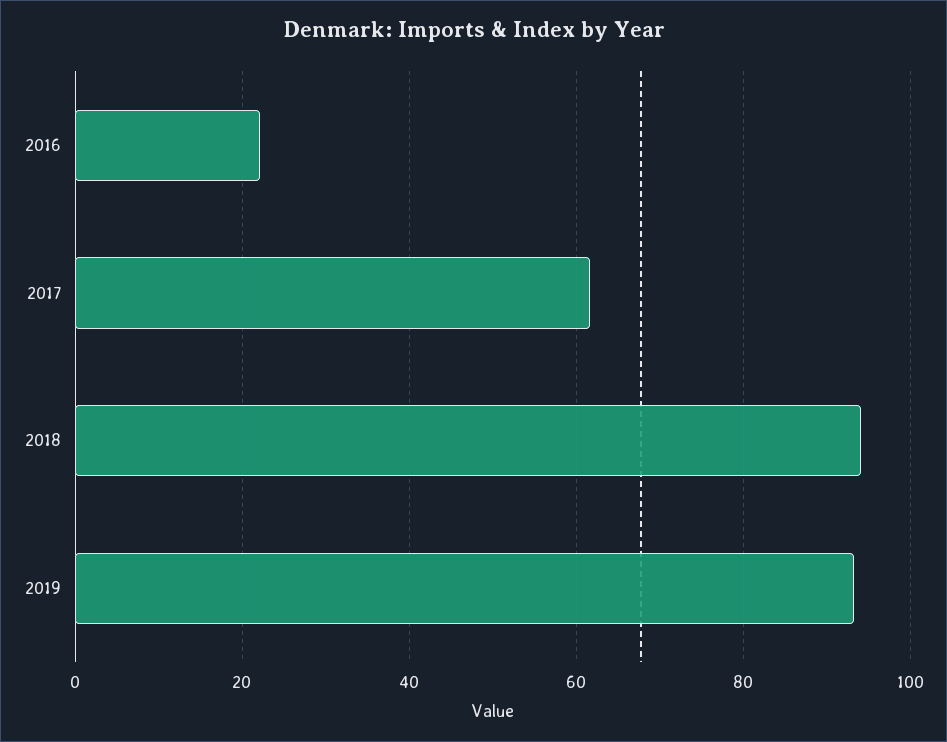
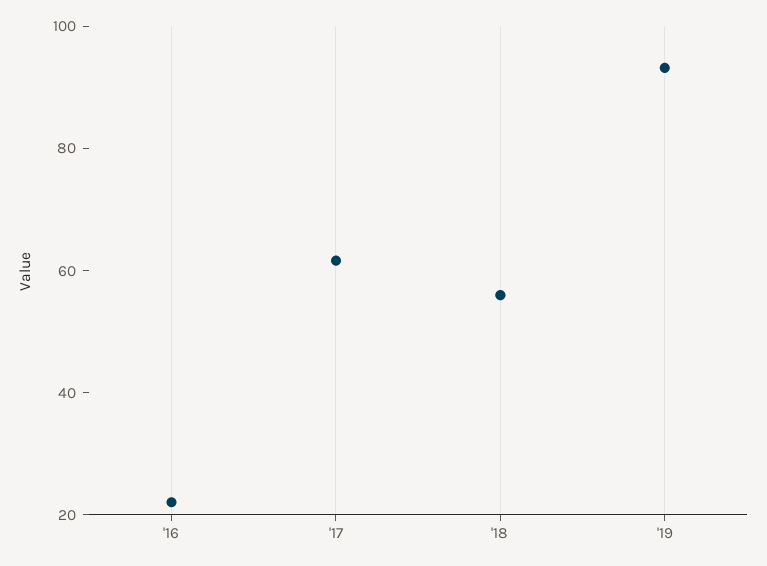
  {
    "2016": 22,
    "2017": 62,
-   "2018": 94,
+   "2018": 55,
    "2019": 94
  }

